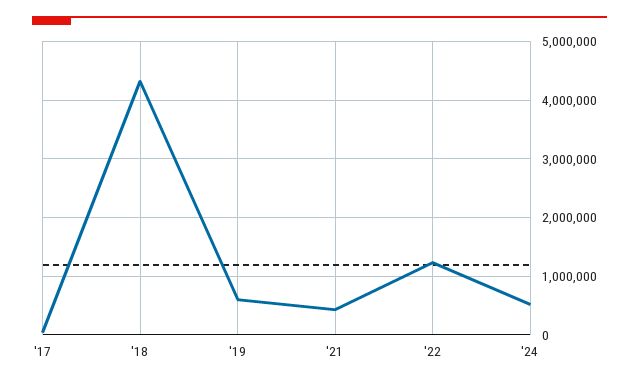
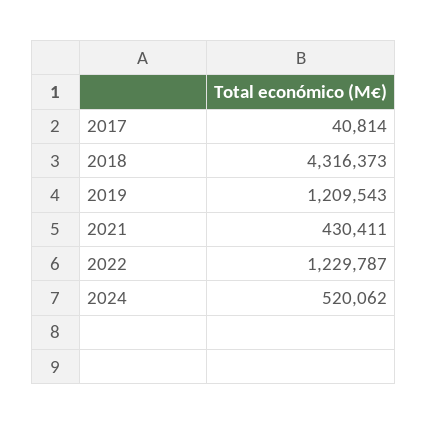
  {
    "'17": 40814,
    "'18": 4316373,
-   "'19": 600000,
+   "'19": 1209543,
    "'21": 430411,
    "'22": 1229787,
    "'24": 520062
  }

